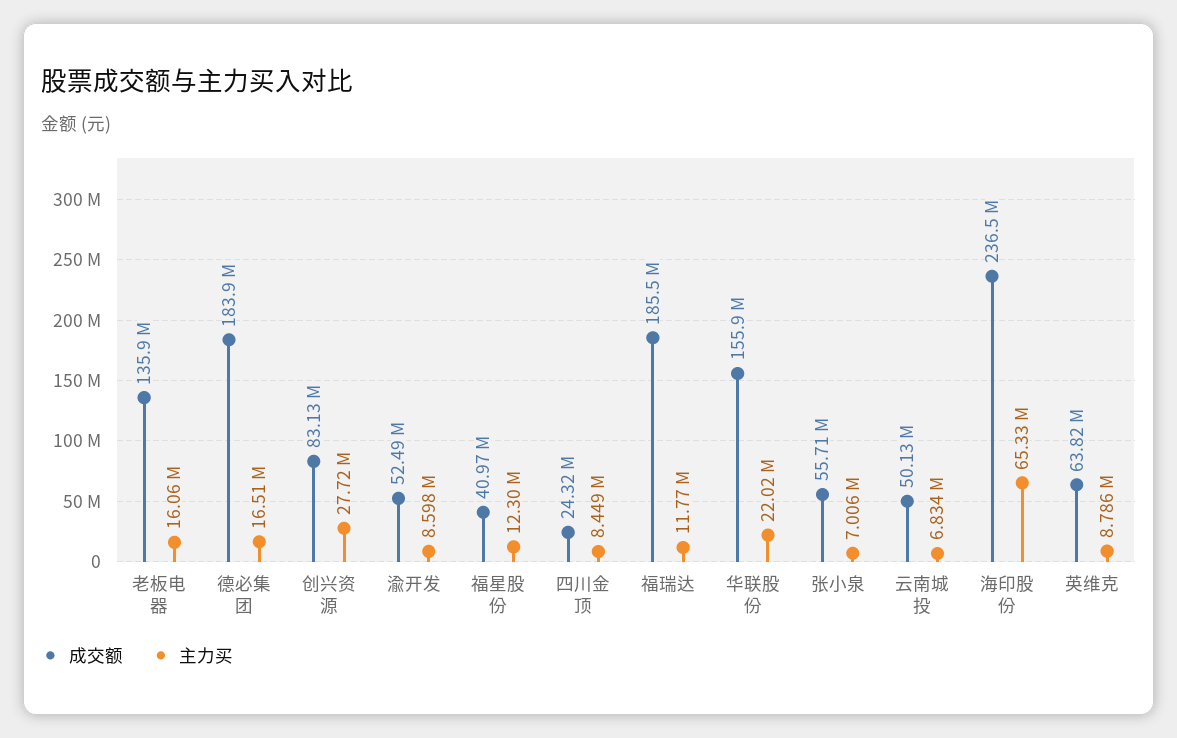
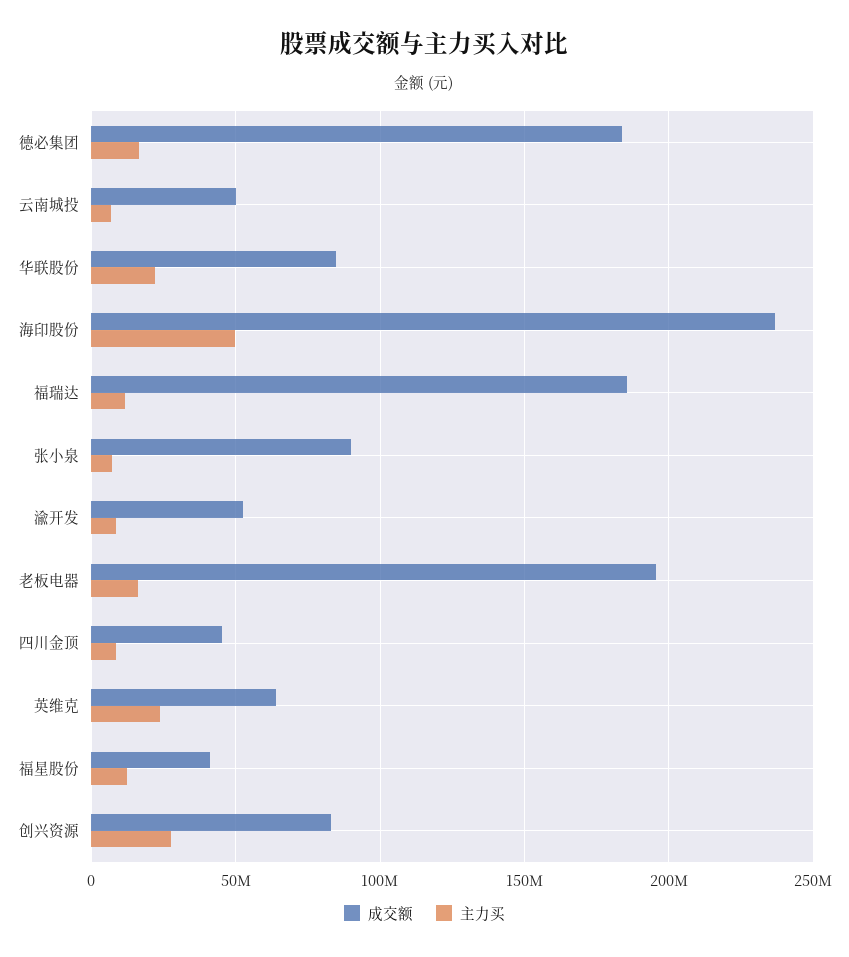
  {
    "成交额": {
-     "老板电器": 135900000,
+     "老板电器": 195000000,
      "德必集团": 183900000,
      "创兴资源": 83130000,
      "渝开发": 52490000,
      "福星股份": 40970000,
-     "四川金顶": 24320000,
+     "四川金顶": 45000000,
      "福瑞达": 185500000,
-     "华联股份": 155900000,
+     "华联股份": 85000000,
-     "张小泉": 55710000,
+     "张小泉": 90000000,
      "云南城投": 50130000,
      "海印股份": 236500000,
      "英维克": 63820000
    },
    "主力买": {
      "老板电器": 16060000,
      "德必集团": 16510000,
      "创兴资源": 27720000,
      "渝开发": 8598000,
      "福星股份": 12300000,
      "四川金顶": 8449000,
      "福瑞达": 11770000,
      "华联股份": 22020000,
      "张小泉": 7006000,
      "云南城投": 6834000,
-     "海印股份": 65330000,
+     "海印股份": 50000000,
-     "英维克": 8786000
+     "英维克": 25000000
    }
  }

